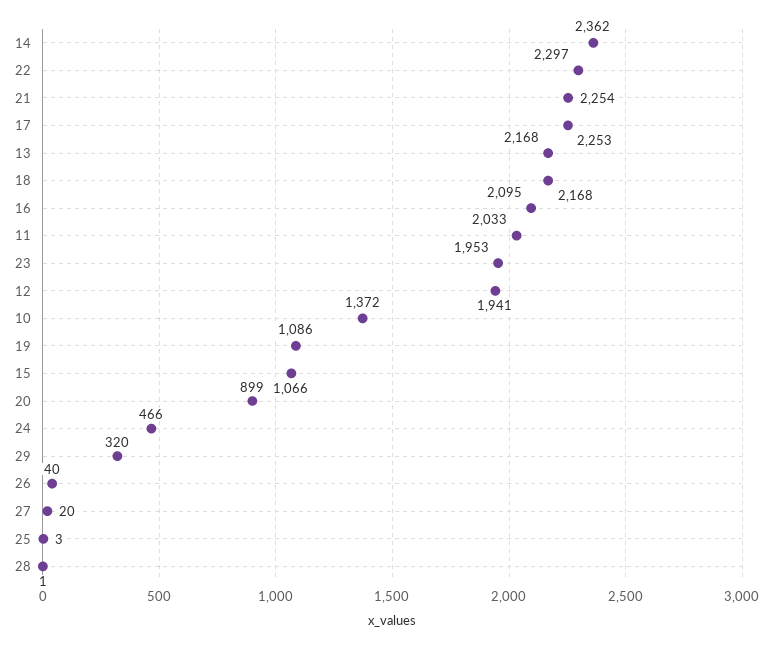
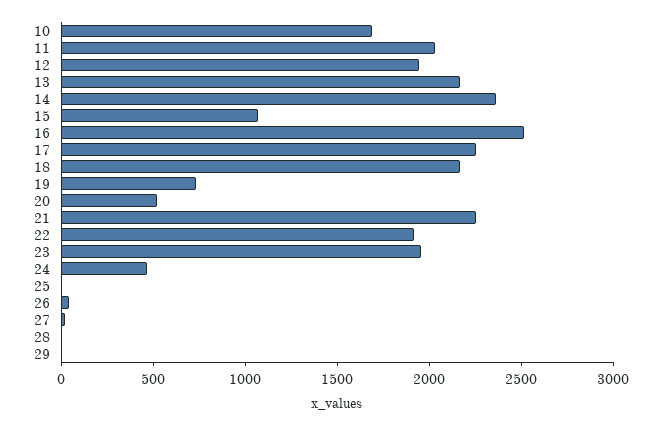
  {
    "14": 2362,
-   "22": 2297,
+   "22": 1900,
    "21": 2254,
    "17": 2253,
    "13": 2168,
    "18": 2168,
-   "16": 2095,
+   "16": 2500,
    "11": 2033,
    "23": 1953,
    "12": 1941,
-   "10": 1372,
+   "10": 1700,
-   "19": 1086,
+   "19": 700,
    "15": 1066,
-   "20": 899,
+   "20": 500,
    "24": 466,
-   "29": 320,
+   "29": 0,
    "26": 40,
    "27": 20,
    "25": 3,
    "28": 1
  }

